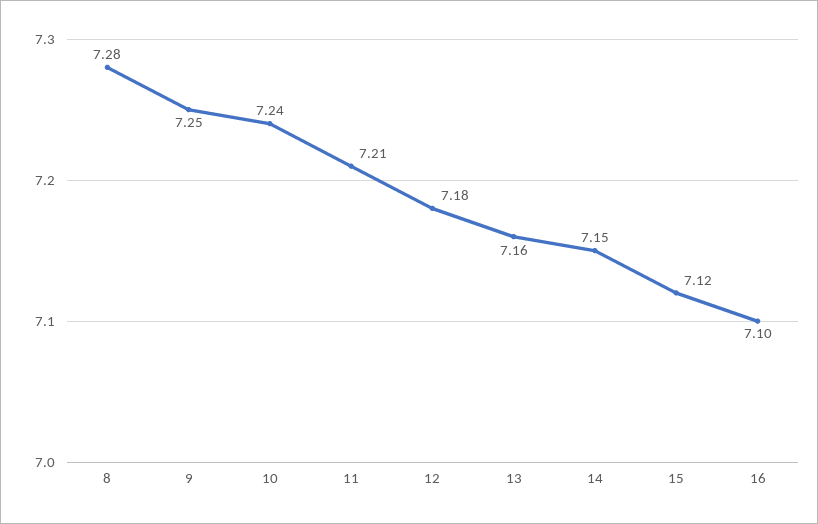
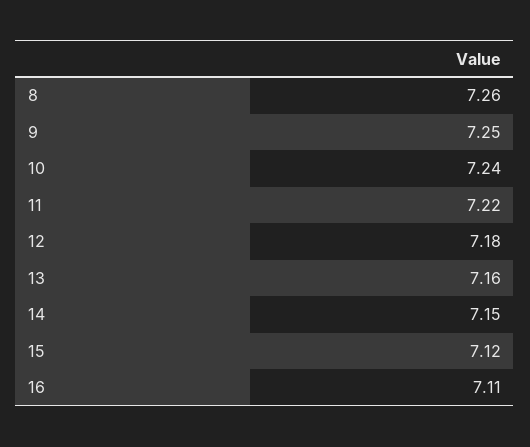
  {
-   "8": 7.28,
+   "8": 7.26,
    "9": 7.25,
    "10": 7.24,
-   "11": 7.21,
+   "11": 7.22,
    "12": 7.18,
    "13": 7.16,
    "14": 7.15,
    "15": 7.12,
-   "16": 7.1
+   "16": 7.11
  }

